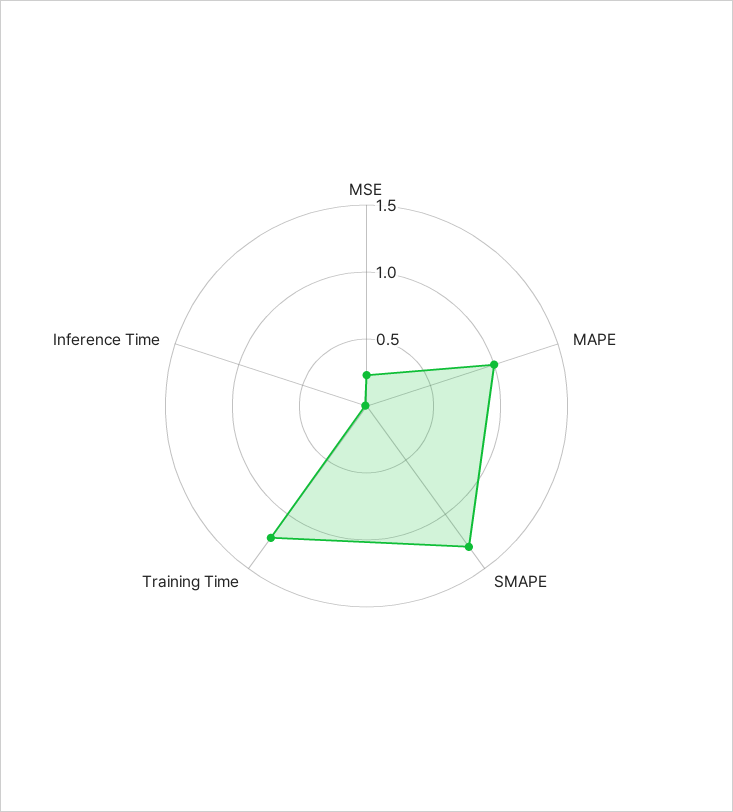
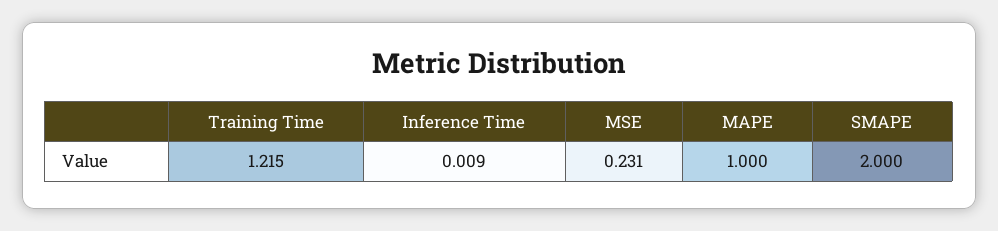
  {
    "MSE": 0.231,
    "MAPE": 1,
-   "SMAPE": 1.3,
+   "SMAPE": 2,
    "Training Time": 1.215,
    "Inference Time": 0.009
  }

